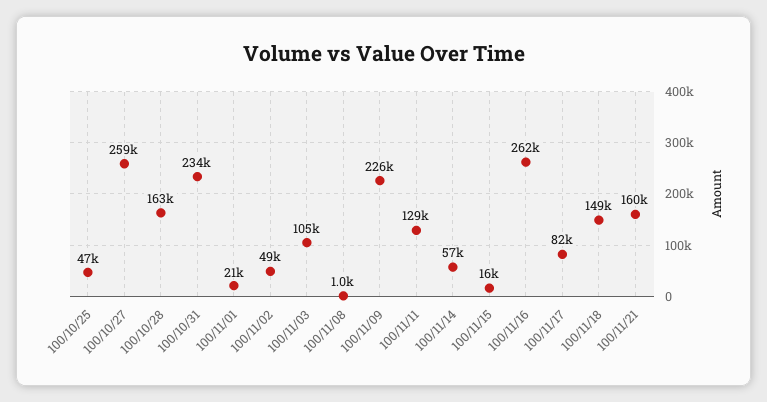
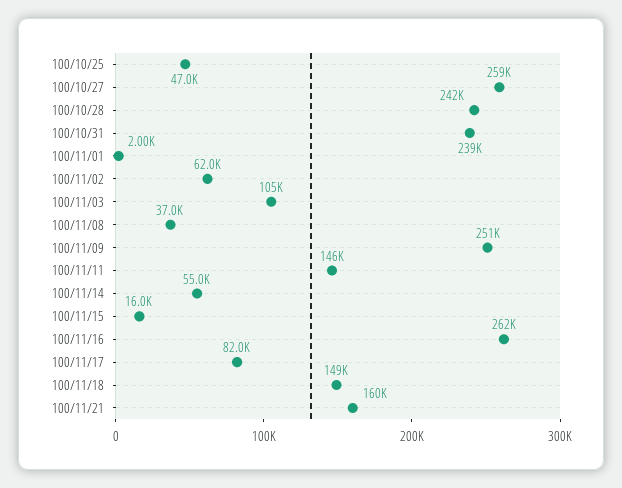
  {
    "100/10/25": 47000,
    "100/10/27": 259000,
-   "100/10/28": 163000,
+   "100/10/28": 242000,
-   "100/10/31": 234000,
+   "100/10/31": 239000,
-   "100/11/01": 21000,
+   "100/11/01": 2000,
-   "100/11/02": 49000,
+   "100/11/02": 62000,
    "100/11/03": 105000,
-   "100/11/08": 1000,
+   "100/11/08": 37000,
-   "100/11/09": 226000,
+   "100/11/09": 251000,
-   "100/11/11": 129000,
+   "100/11/11": 146000,
-   "100/11/14": 57000,
+   "100/11/14": 55000,
    "100/11/15": 16000,
    "100/11/16": 262000,
    "100/11/17": 82000,
    "100/11/18": 149000,
    "100/11/21": 160000
  }

